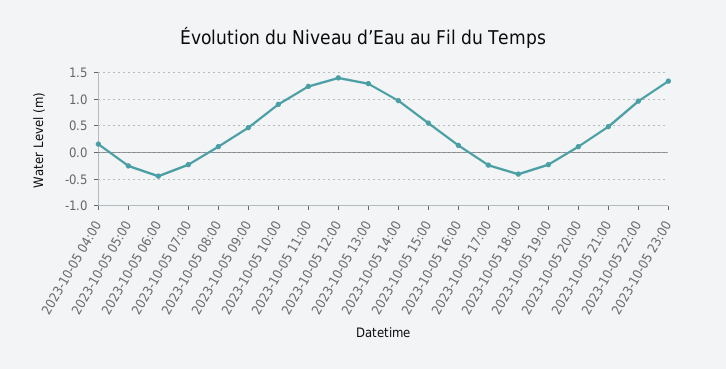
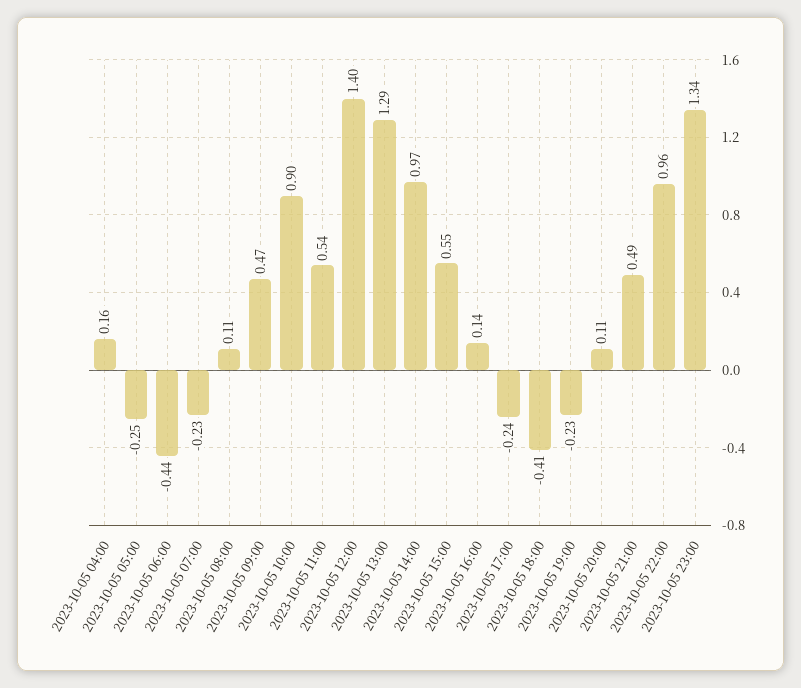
  {
    "2023-10-05 04:00": 0.16,
    "2023-10-05 05:00": -0.25,
    "2023-10-05 06:00": -0.44,
    "2023-10-05 07:00": -0.23,
    "2023-10-05 08:00": 0.11,
    "2023-10-05 09:00": 0.47,
    "2023-10-05 10:00": 0.9,
-   "2023-10-05 11:00": 1.25,
+   "2023-10-05 11:00": 0.54,
    "2023-10-05 12:00": 1.4,
    "2023-10-05 13:00": 1.29,
    "2023-10-05 14:00": 0.97,
    "2023-10-05 15:00": 0.55,
    "2023-10-05 16:00": 0.14,
    "2023-10-05 17:00": -0.24,
    "2023-10-05 18:00": -0.41,
    "2023-10-05 19:00": -0.23,
    "2023-10-05 20:00": 0.11,
    "2023-10-05 21:00": 0.49,
    "2023-10-05 22:00": 0.96,
    "2023-10-05 23:00": 1.34
  }

